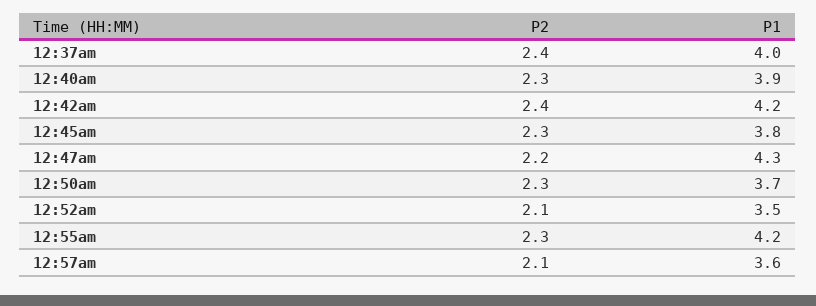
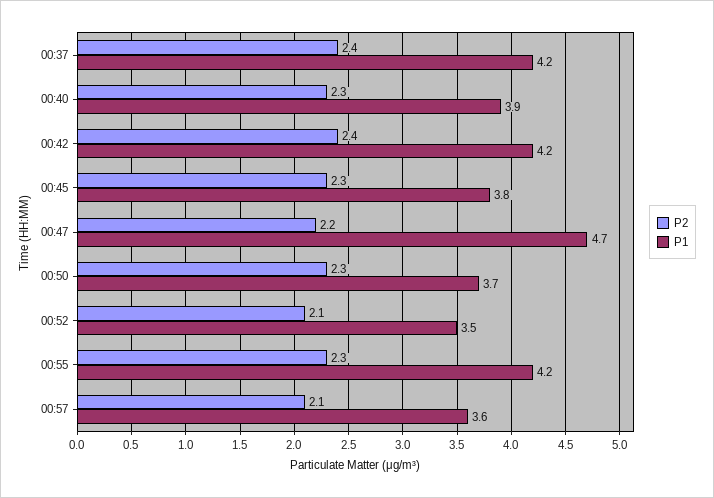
  {
    "P2": {
      "12:37am": 2.4,
      "12:40am": 2.3,
      "12:42am": 2.4,
      "12:45am": 2.3,
      "12:47am": 2.2,
      "12:50am": 2.3,
      "12:52am": 2.1,
      "12:55am": 2.3,
      "12:57am": 2.1
    },
    "P1": {
-     "12:37am": 4,
+     "12:37am": 4.2,
      "12:40am": 3.9,
      "12:42am": 4.2,
      "12:45am": 3.8,
-     "12:47am": 4.3,
+     "12:47am": 4.7,
      "12:50am": 3.7,
      "12:52am": 3.5,
      "12:55am": 4.2,
      "12:57am": 3.6
    }
  }

